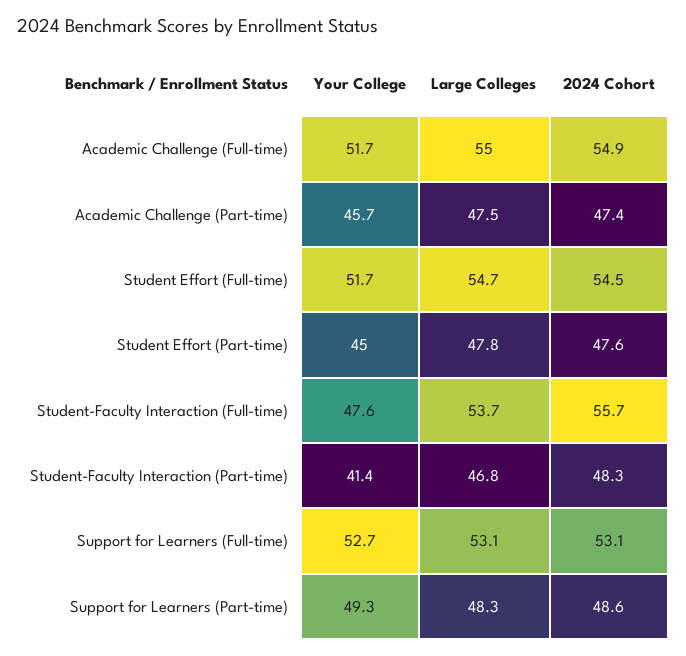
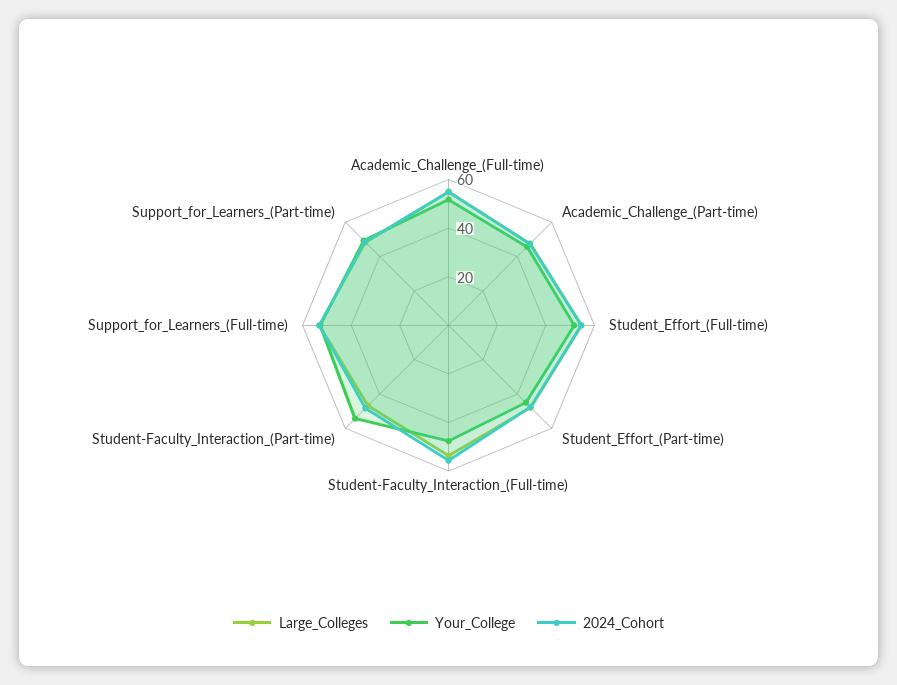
  {
    "Your College": {
      "Academic Challenge (Full-time)": 51.7,
      "Academic Challenge (Part-time)": 45.7,
      "Student Effort (Full-time)": 51.7,
      "Student Effort (Part-time)": 45,
      "Student-Faculty Interaction (Full-time)": 47.6,
-     "Student-Faculty Interaction (Part-time)": 41.4,
+     "Student-Faculty Interaction (Part-time)": 55,
      "Support for Learners (Full-time)": 52.7,
      "Support for Learners (Part-time)": 49.3
    },
    "Large Colleges": {
      "Academic Challenge (Full-time)": 55,
      "Academic Challenge (Part-time)": 47.5,
      "Student Effort (Full-time)": 54.7,
      "Student Effort (Part-time)": 47.8,
      "Student-Faculty Interaction (Full-time)": 53.7,
      "Student-Faculty Interaction (Part-time)": 46.8,
      "Support for Learners (Full-time)": 53.1,
      "Support for Learners (Part-time)": 48.3
    },
    "2024 Cohort": {
      "Academic Challenge (Full-time)": 54.9,
      "Academic Challenge (Part-time)": 47.4,
      "Student Effort (Full-time)": 54.5,
      "Student Effort (Part-time)": 47.6,
      "Student-Faculty Interaction (Full-time)": 55.7,
      "Student-Faculty Interaction (Part-time)": 48.3,
      "Support for Learners (Full-time)": 53.1,
      "Support for Learners (Part-time)": 48.6
    }
  }

